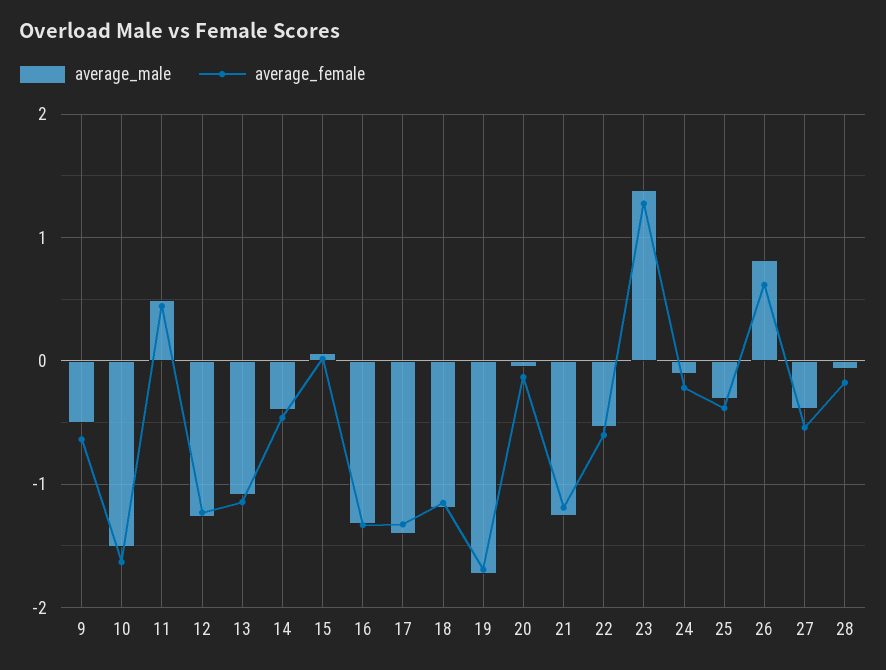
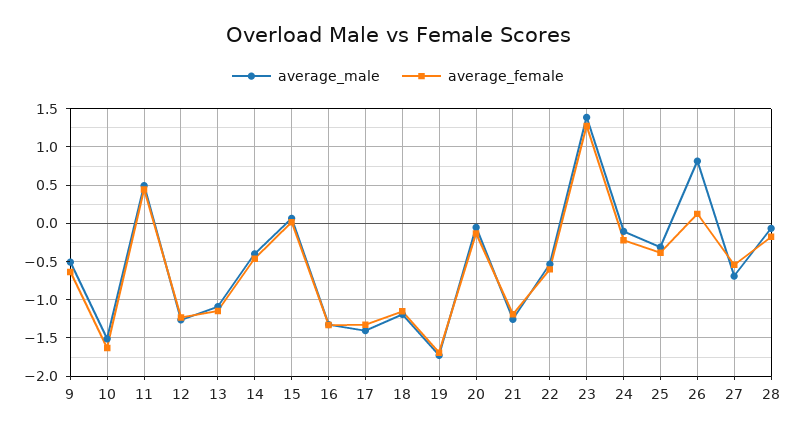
  {
    "average_male": {
      "9": -0.5,
      "10": -1.5,
      "11": 0.5,
      "12": -1.3,
      "13": -1.1,
      "14": -0.4,
      "15": 0.1,
      "16": -1.3,
      "17": -1.4,
      "18": -1.2,
      "19": -1.7,
      "20": -0.1,
      "21": -1.3,
      "22": -0.5,
      "23": 1.4,
      "24": -0.1,
      "25": -0.3,
      "26": 0.8,
-     "27": -0.4,
+     "27": -0.7,
      "28": -0.1
    },
    "average_female": {
      "9": -0.6,
      "10": -1.6,
      "11": 0.4,
      "12": -1.2,
      "13": -1.1,
      "14": -0.5,
      "15": 0,
      "16": -1.3,
      "17": -1.3,
      "18": -1.2,
      "19": -1.7,
      "20": -0.1,
      "21": -1.2,
      "22": -0.6,
      "23": 1.3,
      "24": -0.2,
      "25": -0.4,
-     "26": 0.6,
+     "26": 0.1,
      "27": -0.5,
      "28": -0.2
    }
  }

